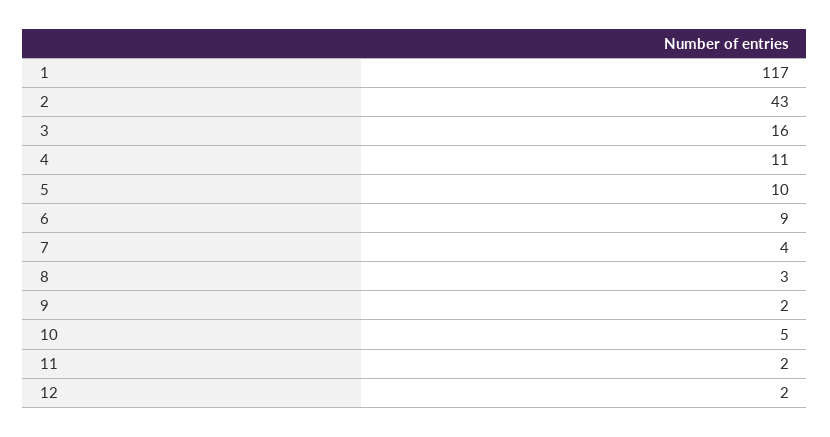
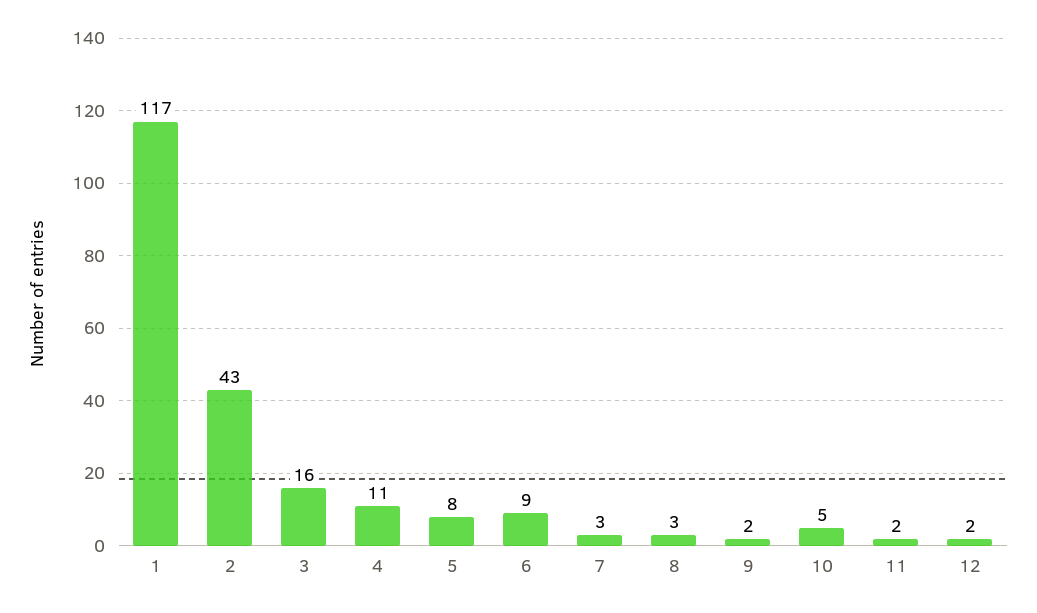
  {
    "1": 117,
    "2": 43,
    "3": 16,
    "4": 11,
-   "5": 10,
+   "5": 8,
    "6": 9,
-   "7": 4,
+   "7": 3,
    "8": 3,
    "9": 2,
    "10": 5,
    "11": 2,
    "12": 2
  }

